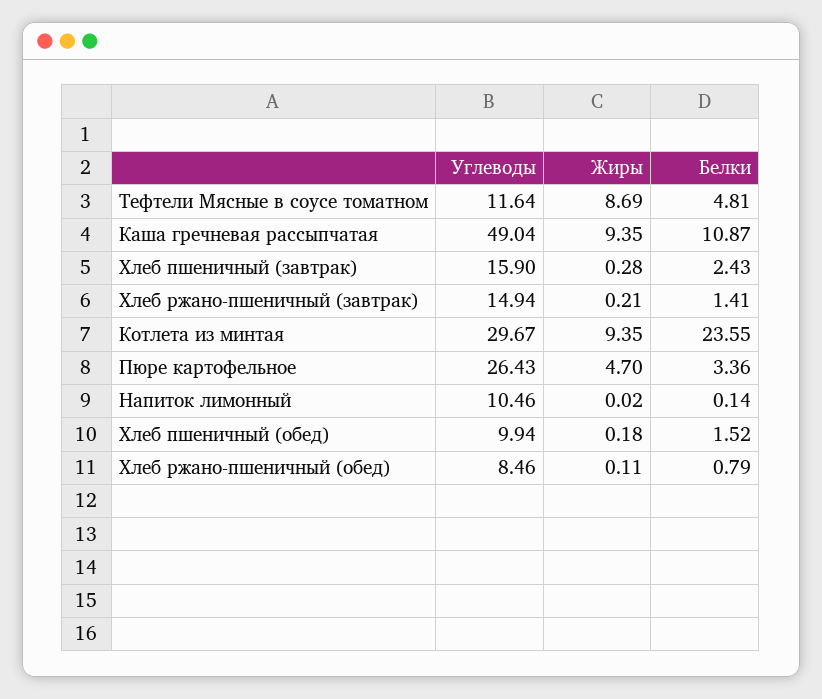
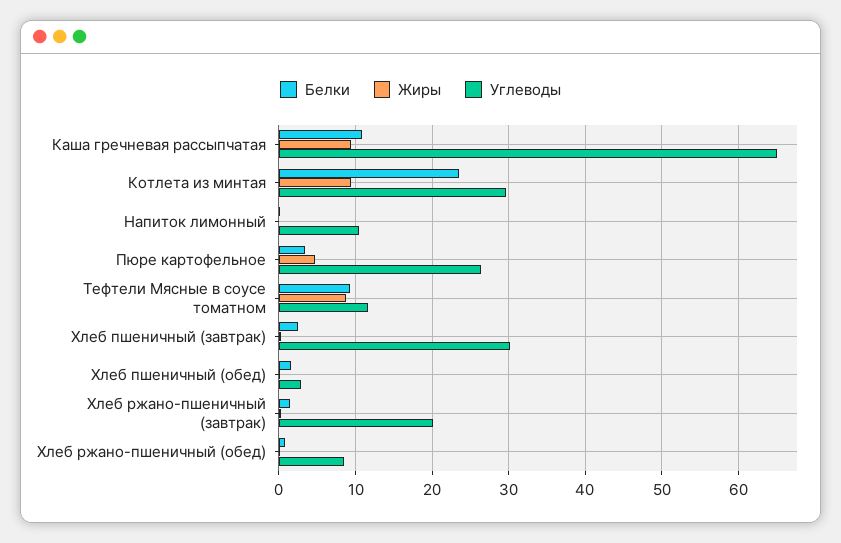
  {
    "Углеводы": {
      "Тефтели Мясные в соусе томатном": 11.64,
-     "Каша гречневая рассыпчатая": 49.04,
+     "Каша гречневая рассыпчатая": 65,
-     "Хлеб пшеничный (завтрак)": 15.9,
+     "Хлеб пшеничный (завтрак)": 30,
-     "Хлеб ржано-пшеничный (завтрак)": 14.94,
+     "Хлеб ржано-пшеничный (завтрак)": 20,
      "Котлета из минтая": 29.67,
      "Пюре картофельное": 26.43,
      "Напиток лимонный": 10.46,
-     "Хлеб пшеничный (обед)": 9.94,
+     "Хлеб пшеничный (обед)": 3,
      "Хлеб ржано-пшеничный (обед)": 8.46
    },
    "Жиры": {
      "Тефтели Мясные в соусе томатном": 8.69,
      "Каша гречневая рассыпчатая": 9.35,
      "Хлеб пшеничный (завтрак)": 0.28,
      "Хлеб ржано-пшеничный (завтрак)": 0.21,
      "Котлета из минтая": 9.35,
      "Пюре картофельное": 4.7,
      "Напиток лимонный": 0.02,
      "Хлеб пшеничный (обед)": 0.18,
      "Хлеб ржано-пшеничный (обед)": 0.11
    },
    "Белки": {
-     "Тефтели Мясные в соусе томатном": 4.81,
+     "Тефтели Мясные в соусе томатном": 9,
      "Каша гречневая рассыпчатая": 10.87,
      "Хлеб пшеничный (завтрак)": 2.43,
      "Хлеб ржано-пшеничный (завтрак)": 1.41,
      "Котлета из минтая": 23.55,
      "Пюре картофельное": 3.36,
      "Напиток лимонный": 0.14,
      "Хлеб пшеничный (обед)": 1.52,
      "Хлеб ржано-пшеничный (обед)": 0.79
    }
  }

